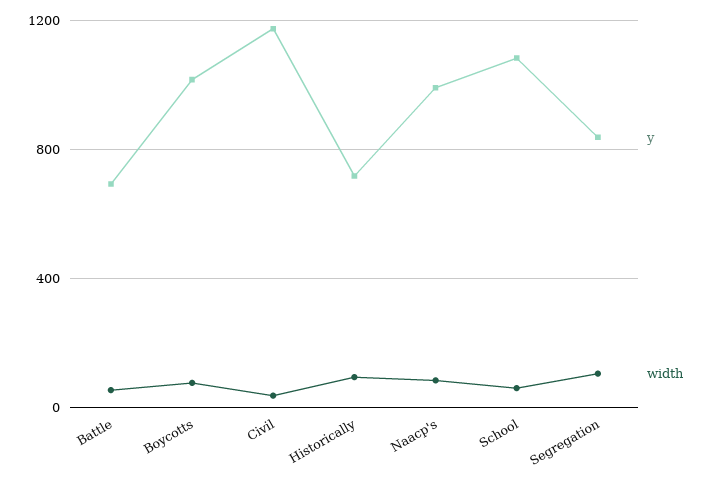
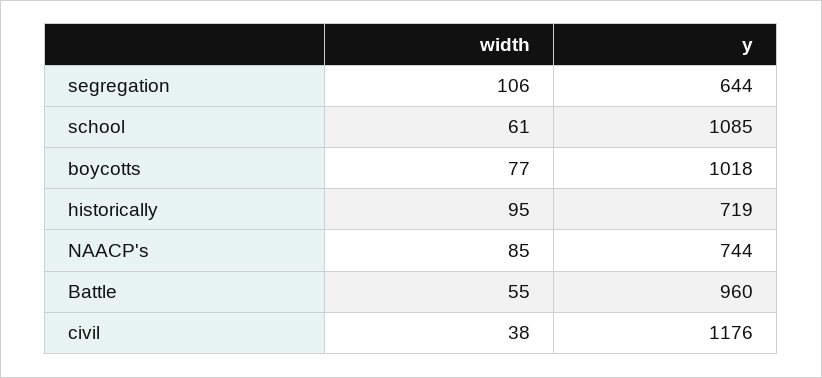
  {
    "y": {
-     "Battle": 700,
+     "Battle": 960,
      "Boycotts": 1018,
      "Civil": 1176,
      "Historically": 719,
-     "Naacp's": 1000,
+     "Naacp's": 744,
      "School": 1085,
-     "Segregation": 850
+     "Segregation": 644
    },
    "width": {
      "Battle": 55,
      "Boycotts": 77,
      "Civil": 38,
      "Historically": 95,
      "Naacp's": 85,
      "School": 61,
      "Segregation": 106
    }
  }

